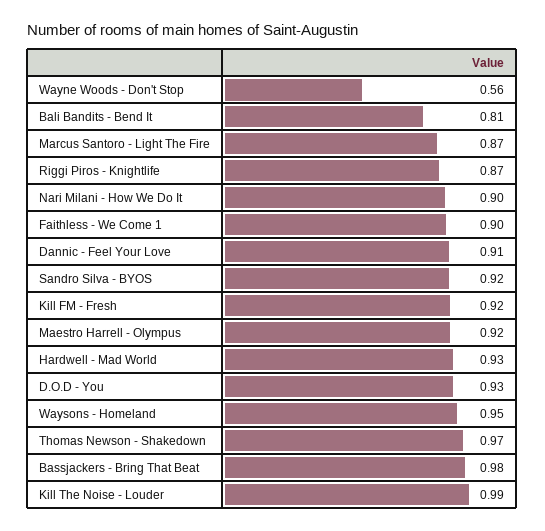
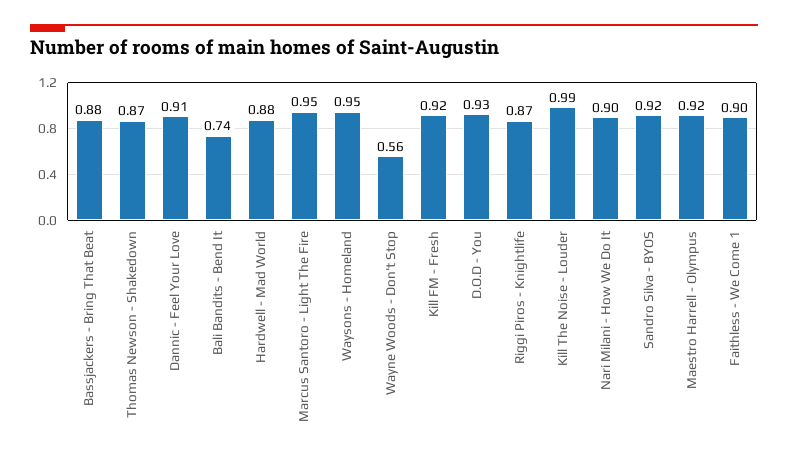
  {
    "Wayne Woods - Don't Stop": 0.56,
-   "Bali Bandits - Bend It": 0.81,
+   "Bali Bandits - Bend It": 0.74,
-   "Marcus Santoro - Light The Fire": 0.87,
+   "Marcus Santoro - Light The Fire": 0.95,
    "Riggi Piros - Knightlife": 0.87,
    "Nari Milani - How We Do It": 0.9,
    "Faithless - We Come 1": 0.9,
    "Dannic - Feel Your Love": 0.91,
    "Sandro Silva - BYOS": 0.92,
    "Kill FM - Fresh": 0.92,
    "Maestro Harrell - Olympus": 0.92,
-   "Hardwell - Mad World": 0.93,
+   "Hardwell - Mad World": 0.88,
    "D.O.D - You": 0.93,
    "Waysons - Homeland": 0.95,
-   "Thomas Newson - Shakedown": 0.97,
+   "Thomas Newson - Shakedown": 0.87,
-   "Bassjackers - Bring That Beat": 0.98,
+   "Bassjackers - Bring That Beat": 0.88,
    "Kill The Noise - Louder": 0.99
  }

